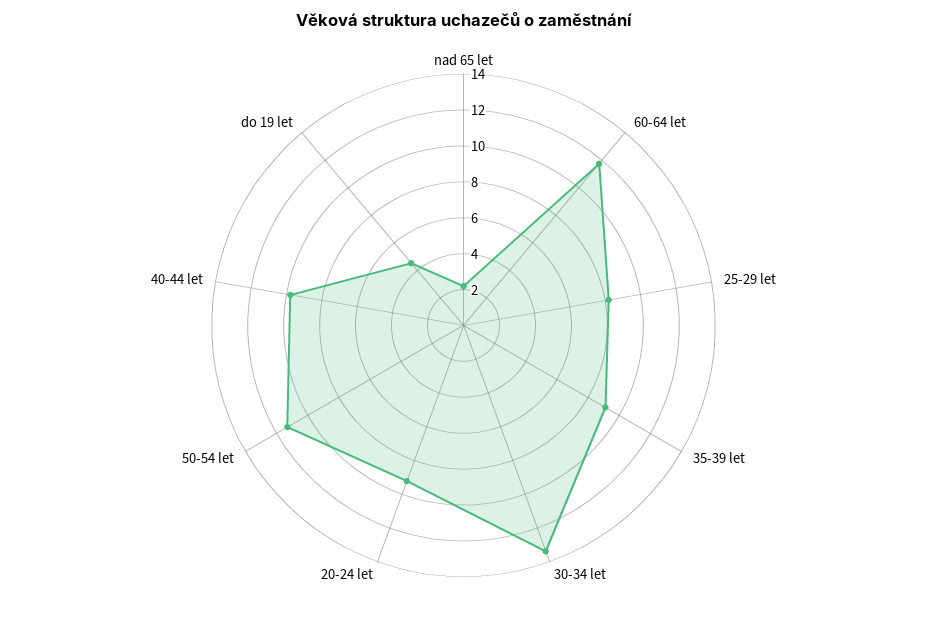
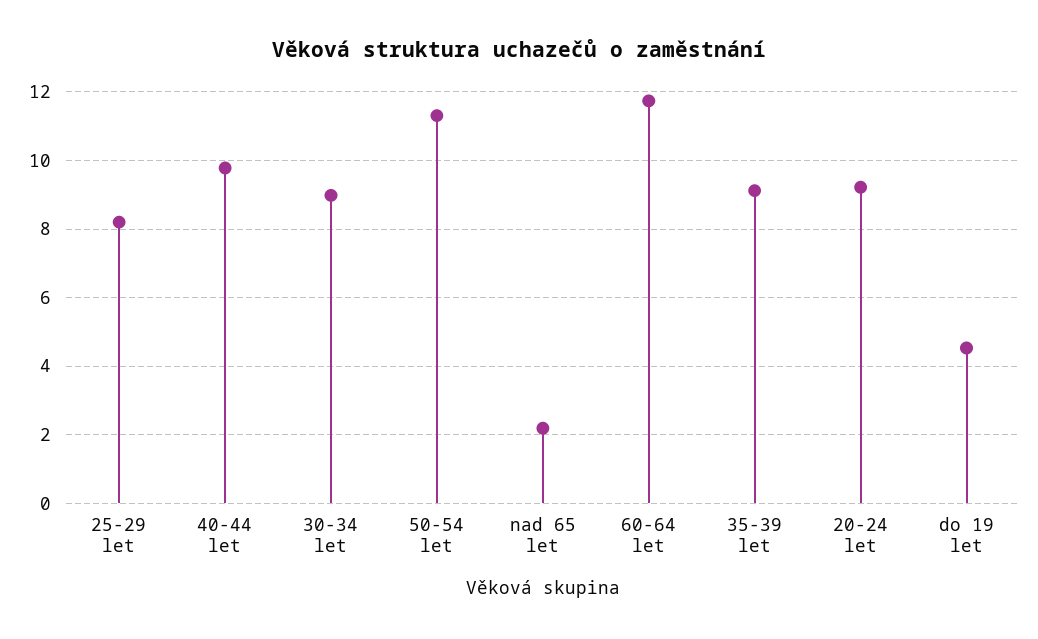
  {
    "nad 65 let": 2.2,
    "60-64 let": 11.8,
    "25-29 let": 8.2,
    "35-39 let": 9.2,
-   "30-34 let": 13.5,
+   "30-34 let": 9,
    "20-24 let": 9.2,
    "50-54 let": 11.4,
    "40-44 let": 9.8,
    "do 19 let": 4.6
  }

